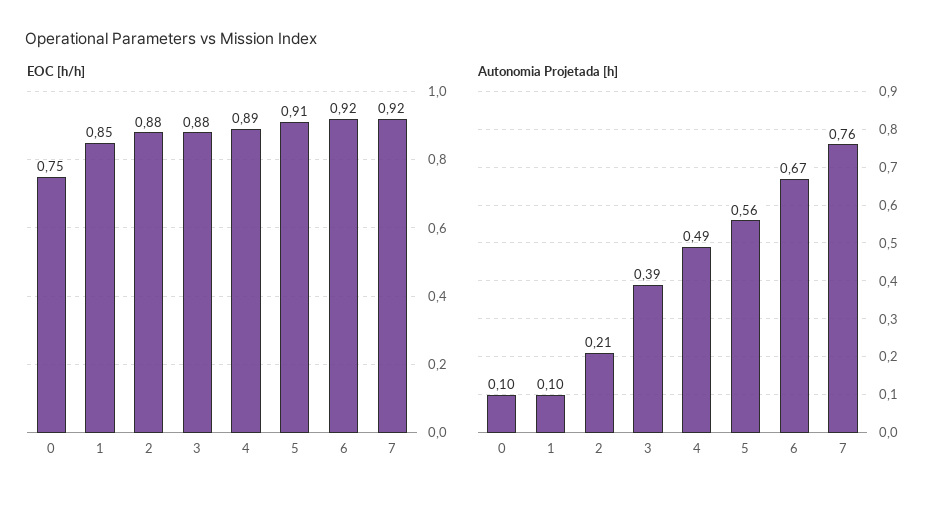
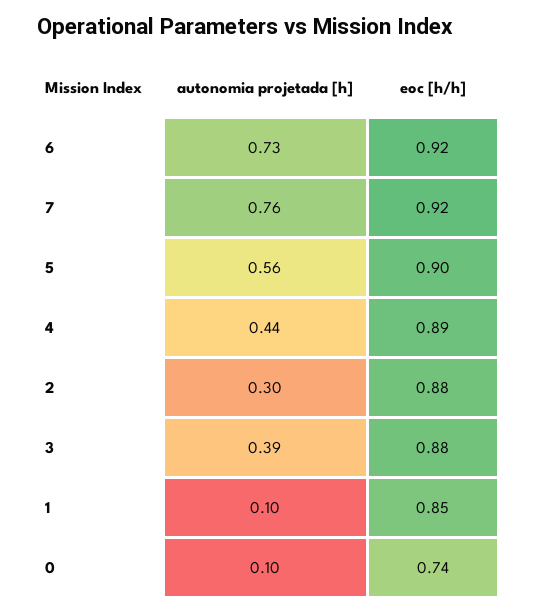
  {
    "EOC [h/h]": {
-     "0": 0.75,
+     "0": 0.74,
      "1": 0.85,
      "2": 0.88,
      "3": 0.88,
      "4": 0.89,
-     "5": 0.91,
+     "5": 0.9,
      "6": 0.92,
      "7": 0.92
    },
    "Autonomia Projetada [h]": {
      "0": 0.1,
      "1": 0.1,
-     "2": 0.21,
+     "2": 0.3,
      "3": 0.39,
-     "4": 0.49,
+     "4": 0.44,
      "5": 0.56,
-     "6": 0.67,
+     "6": 0.73,
      "7": 0.76
    }
  }

